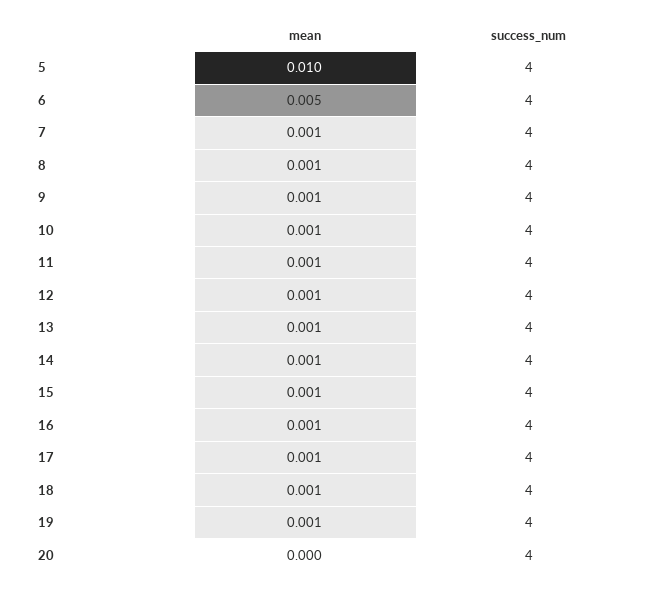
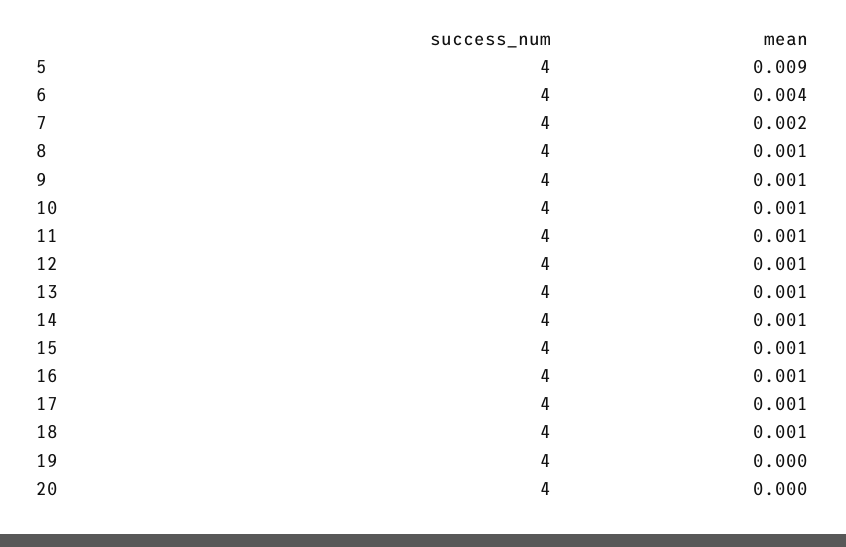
  {
    "mean": {
-     "5": 0.01,
+     "5": 0.009,
-     "6": 0.005,
+     "6": 0.004,
-     "7": 0.001,
+     "7": 0.002,
      "8": 0.001,
      "9": 0.001,
      "10": 0.001,
      "11": 0.001,
      "12": 0.001,
      "13": 0.001,
      "14": 0.001,
      "15": 0.001,
      "16": 0.001,
      "17": 0.001,
      "18": 0.001,
-     "19": 0.001,
+     "19": 0,
      "20": 0
    },
    "success_num": {
      "5": 4,
      "6": 4,
      "7": 4,
      "8": 4,
      "9": 4,
      "10": 4,
      "11": 4,
      "12": 4,
      "13": 4,
      "14": 4,
      "15": 4,
      "16": 4,
      "17": 4,
      "18": 4,
      "19": 4,
      "20": 4
    }
  }

